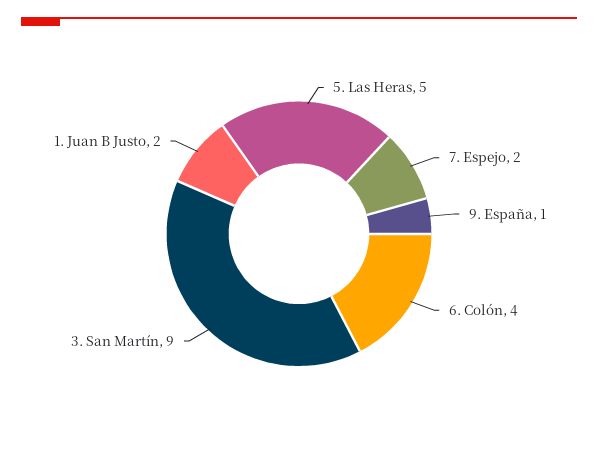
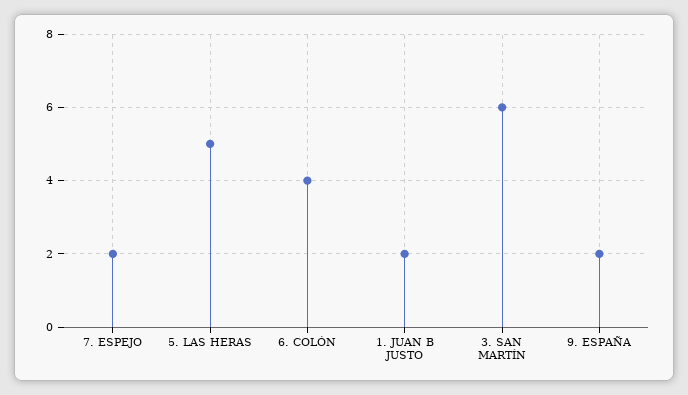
  {
    "5. Las Heras": 5,
    "7. Espejo": 2,
-   "9. España": 1,
+   "9. España": 2,
    "6. Colón": 4,
-   "3. San Martín": 9,
+   "3. San Martín": 6,
    "1. Juan B Justo": 2
  }

